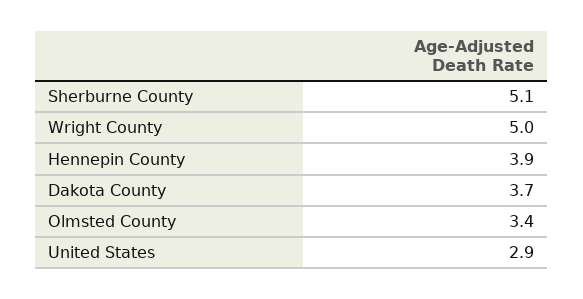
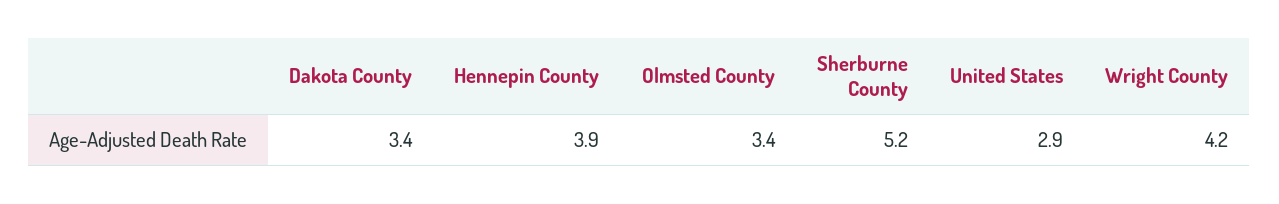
  {
-   "Sherburne County": 5.1,
+   "Sherburne County": 5.2,
-   "Wright County": 5,
+   "Wright County": 4.2,
    "Hennepin County": 3.9,
-   "Dakota County": 3.7,
+   "Dakota County": 3.4,
    "Olmsted County": 3.4,
    "United States": 2.9
  }

